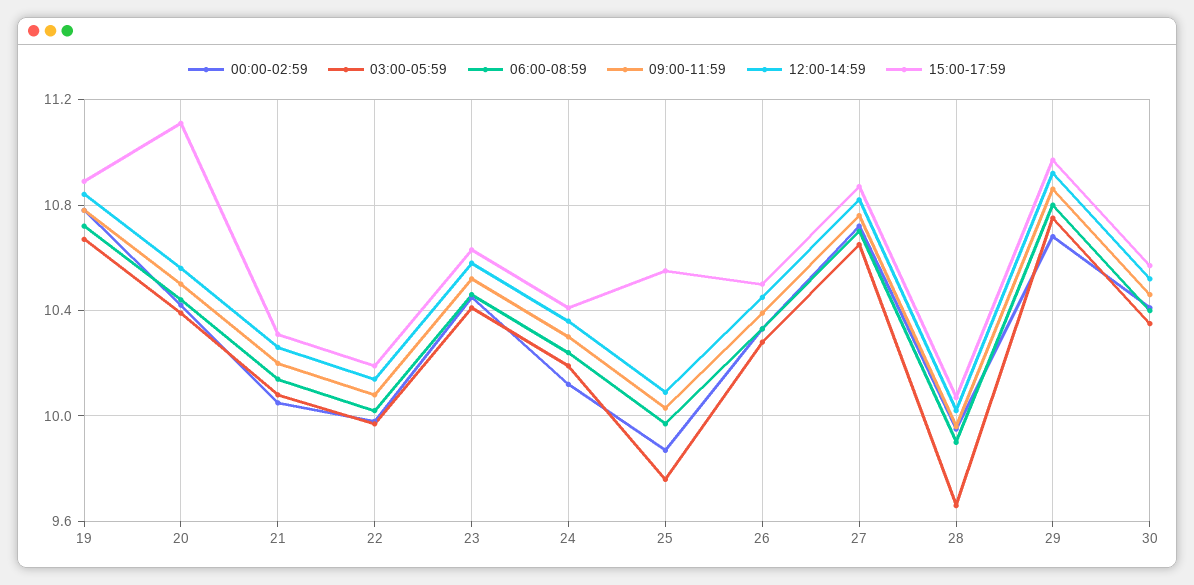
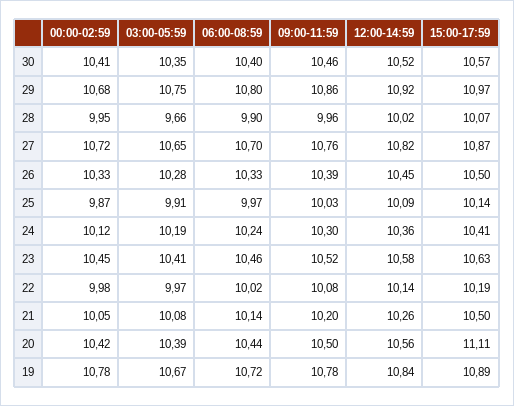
  {
    "00:00-02:59": {
      "19": 10.78,
      "20": 10.42,
      "21": 10.05,
      "22": 9.98,
      "23": 10.45,
      "24": 10.12,
      "25": 9.87,
      "26": 10.33,
      "27": 10.72,
      "28": 9.95,
      "29": 10.68,
      "30": 10.41
    },
    "03:00-05:59": {
      "19": 10.67,
      "20": 10.39,
      "21": 10.08,
      "22": 9.97,
      "23": 10.41,
      "24": 10.19,
-     "25": 9.75,
+     "25": 9.91,
      "26": 10.28,
      "27": 10.65,
      "28": 9.66,
      "29": 10.75,
      "30": 10.35
    },
    "06:00-08:59": {
      "19": 10.72,
      "20": 10.44,
      "21": 10.14,
      "22": 10.02,
      "23": 10.46,
      "24": 10.24,
      "25": 9.97,
      "26": 10.33,
      "27": 10.7,
      "28": 9.9,
      "29": 10.8,
      "30": 10.4
    },
    "09:00-11:59": {
      "19": 10.78,
      "20": 10.5,
      "21": 10.2,
      "22": 10.08,
      "23": 10.52,
      "24": 10.3,
      "25": 10.03,
      "26": 10.39,
      "27": 10.76,
      "28": 9.96,
      "29": 10.86,
      "30": 10.46
    },
    "12:00-14:59": {
      "19": 10.84,
      "20": 10.56,
      "21": 10.26,
      "22": 10.14,
      "23": 10.58,
      "24": 10.36,
      "25": 10.09,
      "26": 10.45,
      "27": 10.82,
      "28": 10.02,
      "29": 10.92,
      "30": 10.52
    },
    "15:00-17:59": {
      "19": 10.89,
      "20": 11.11,
-     "21": 10.3,
+     "21": 10.5,
      "22": 10.19,
      "23": 10.63,
      "24": 10.41,
-     "25": 10.55,
+     "25": 10.14,
      "26": 10.5,
      "27": 10.87,
      "28": 10.07,
      "29": 10.97,
      "30": 10.57
    }
  }

